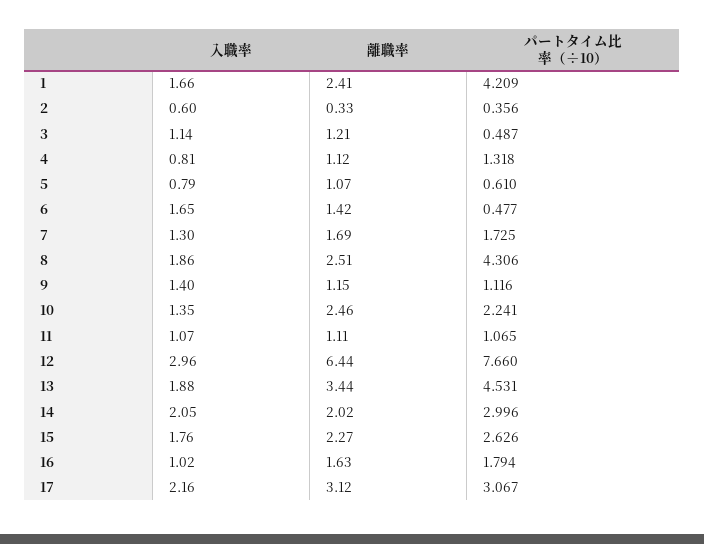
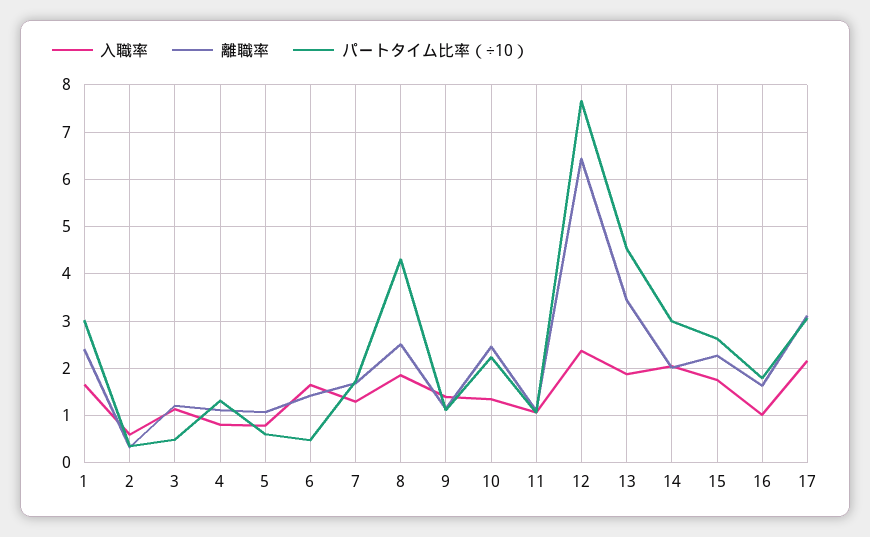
  {
    "入職率": {
      "1": 1.66,
      "2": 0.6,
      "3": 1.14,
      "4": 0.81,
      "5": 0.79,
      "6": 1.65,
      "7": 1.3,
      "8": 1.86,
      "9": 1.4,
      "10": 1.35,
      "11": 1.07,
-     "12": 2.96,
+     "12": 2.4,
      "13": 1.88,
      "14": 2.05,
      "15": 1.76,
      "16": 1.02,
      "17": 2.16
    },
    "離職率": {
      "1": 2.41,
      "2": 0.33,
      "3": 1.21,
      "4": 1.12,
      "5": 1.07,
      "6": 1.42,
      "7": 1.69,
      "8": 2.51,
      "9": 1.15,
      "10": 2.46,
      "11": 1.11,
      "12": 6.44,
      "13": 3.44,
      "14": 2.02,
      "15": 2.27,
      "16": 1.63,
      "17": 3.12
    },
    "パートタイム比率（÷10）": {
-     "1": 4.209,
+     "1": 3,
      "2": 0.356,
      "3": 0.487,
      "4": 1.318,
      "5": 0.61,
      "6": 0.477,
      "7": 1.725,
      "8": 4.306,
      "9": 1.116,
      "10": 2.241,
      "11": 1.065,
      "12": 7.66,
      "13": 4.531,
      "14": 2.996,
      "15": 2.626,
      "16": 1.794,
      "17": 3.067
    }
  }

